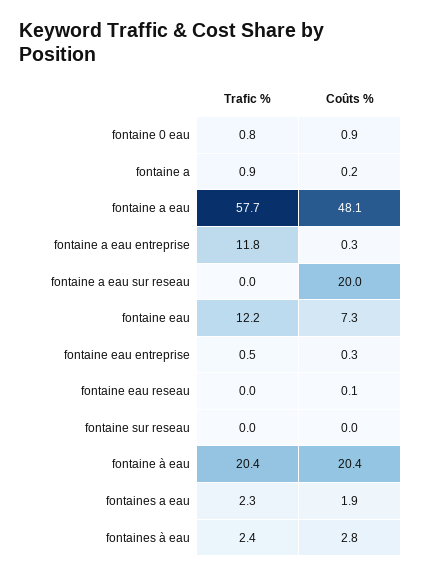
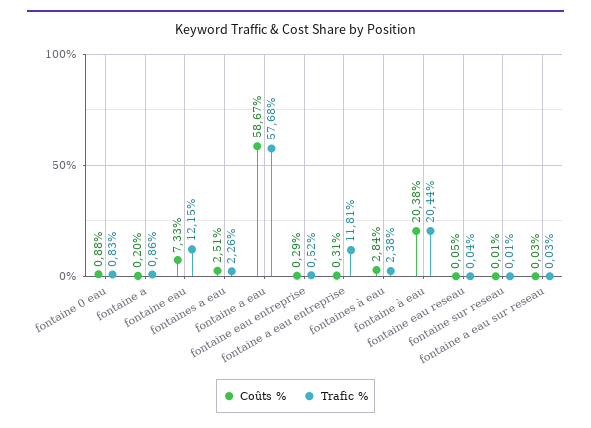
  {
    "Trafic %": {
      "fontaine 0 eau": 0.83,
      "fontaine a": 0.86,
      "fontaine a eau": 57.68,
      "fontaine a eau entreprise": 11.81,
      "fontaine a eau sur reseau": 0.03,
      "fontaine eau": 12.15,
      "fontaine eau entreprise": 0.52,
      "fontaine eau reseau": 0.04,
      "fontaine sur reseau": 0.01,
      "fontaine à eau": 20.44,
      "fontaines a eau": 2.26,
      "fontaines à eau": 2.38
    },
    "Coûts %": {
      "fontaine 0 eau": 0.88,
      "fontaine a": 0.2,
-     "fontaine a eau": 48.1,
+     "fontaine a eau": 58.67,
      "fontaine a eau entreprise": 0.31,
-     "fontaine a eau sur reseau": 20,
+     "fontaine a eau sur reseau": 0.03,
      "fontaine eau": 7.33,
      "fontaine eau entreprise": 0.29,
      "fontaine eau reseau": 0.05,
      "fontaine sur reseau": 0.01,
      "fontaine à eau": 20.38,
-     "fontaines a eau": 1.9,
+     "fontaines a eau": 2.51,
      "fontaines à eau": 2.84
    }
  }

